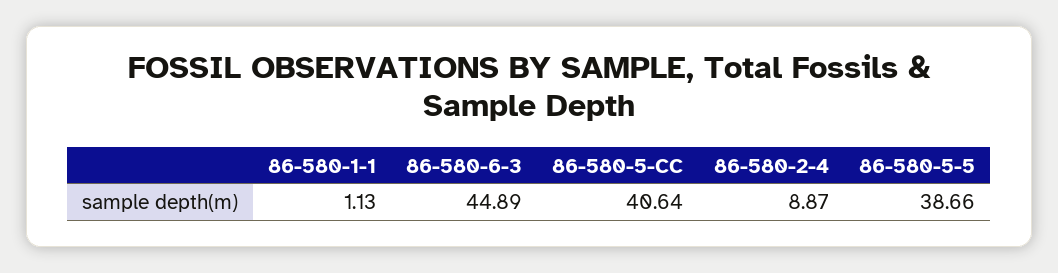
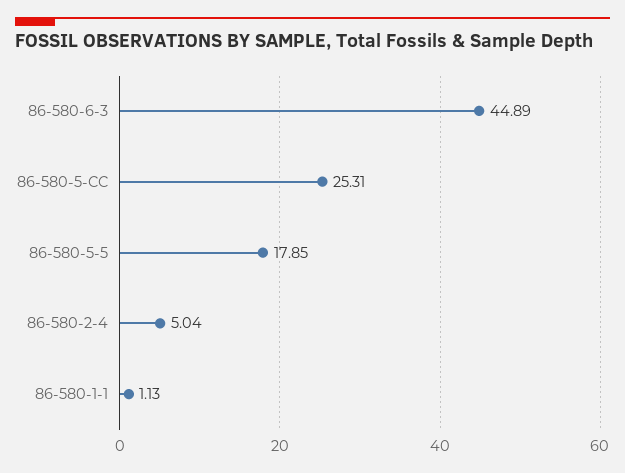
  {
    "86-580-1-1": 1.13,
    "86-580-6-3": 44.89,
-   "86-580-5-CC": 40.64,
+   "86-580-5-CC": 25.31,
-   "86-580-2-4": 8.87,
+   "86-580-2-4": 5.04,
-   "86-580-5-5": 38.66
+   "86-580-5-5": 17.85
  }

